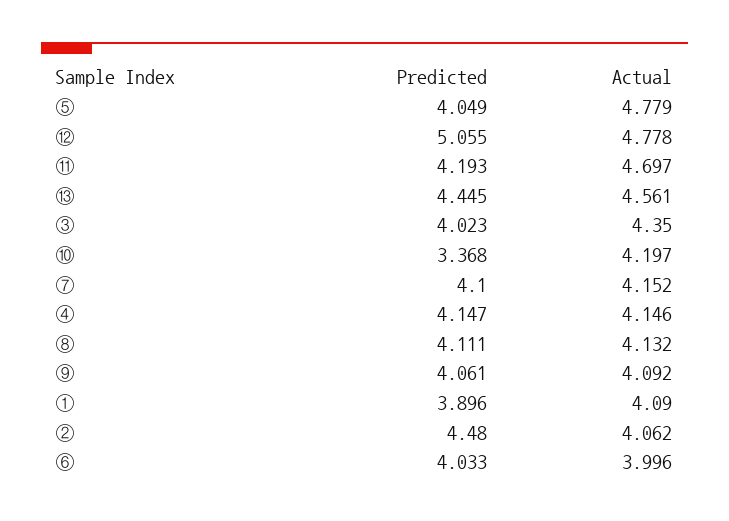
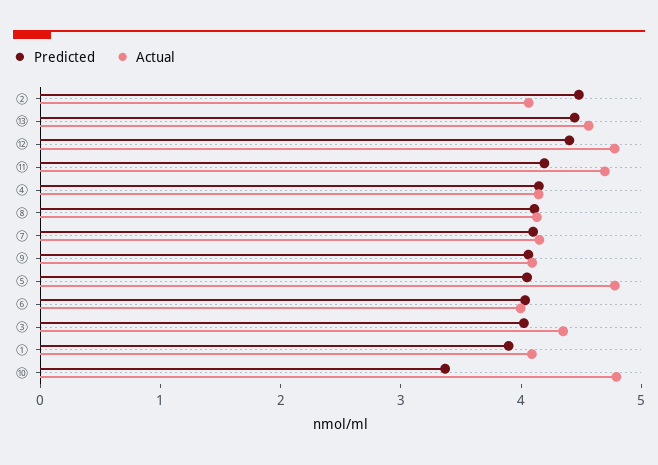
  {
    "Predicted": {
      "⑤": 4.049,
-     "⑫": 5.055,
+     "⑫": 4.4,
      "⑪": 4.193,
      "⑬": 4.445,
      "③": 4.023,
      "⑩": 3.368,
      "⑦": 4.1,
      "④": 4.147,
      "⑧": 4.111,
      "⑨": 4.061,
      "①": 3.896,
      "②": 4.48,
      "⑥": 4.033
    },
    "Actual": {
      "⑤": 4.779,
      "⑫": 4.778,
      "⑪": 4.697,
      "⑬": 4.561,
      "③": 4.35,
-     "⑩": 4.197,
+     "⑩": 4.8,
      "⑦": 4.152,
      "④": 4.146,
      "⑧": 4.132,
      "⑨": 4.092,
      "①": 4.09,
      "②": 4.062,
      "⑥": 3.996
    }
  }

